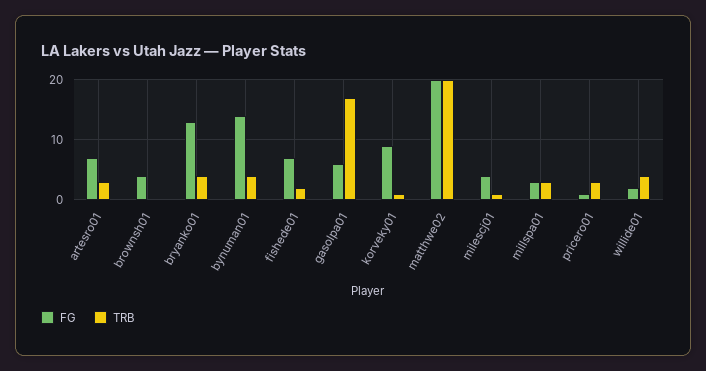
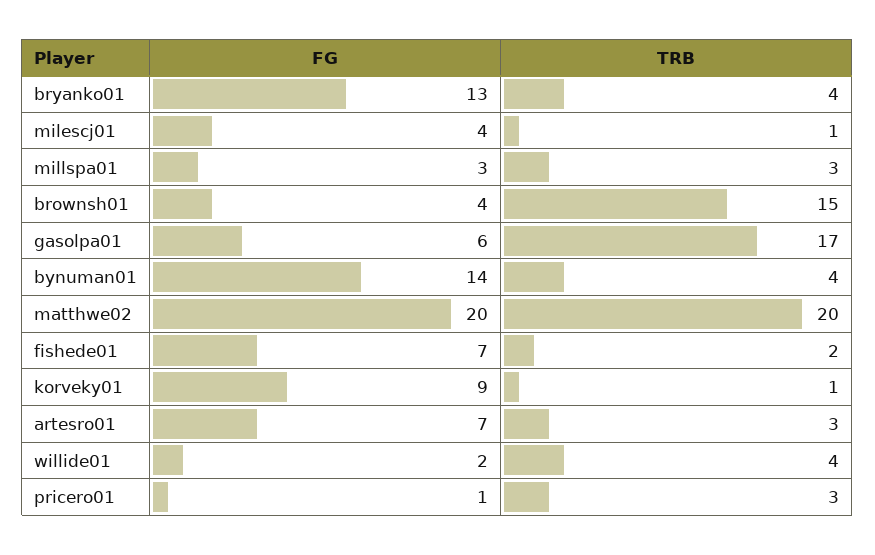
  {
    "FG": {
      "artesro01": 7,
      "brownsh01": 4,
      "bryanko01": 13,
      "bynuman01": 14,
      "fishede01": 7,
      "gasolpa01": 6,
      "korveky01": 9,
      "matthwe02": 20,
      "milescj01": 4,
      "millspa01": 3,
      "pricero01": 1,
      "willide01": 2
    },
    "TRB": {
      "artesro01": 3,
-     "brownsh01": 0,
+     "brownsh01": 15,
      "bryanko01": 4,
      "bynuman01": 4,
      "fishede01": 2,
      "gasolpa01": 17,
      "korveky01": 1,
      "matthwe02": 20,
      "milescj01": 1,
      "millspa01": 3,
      "pricero01": 3,
      "willide01": 4
    }
  }

